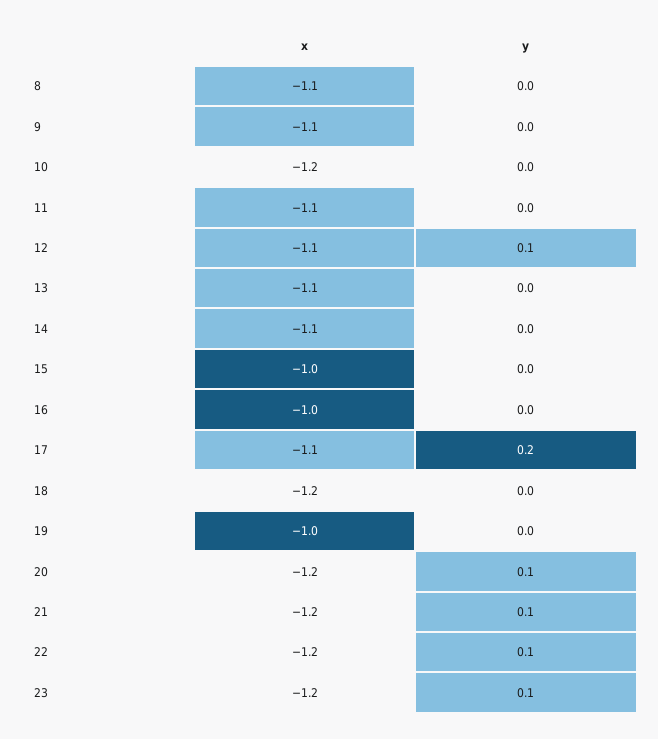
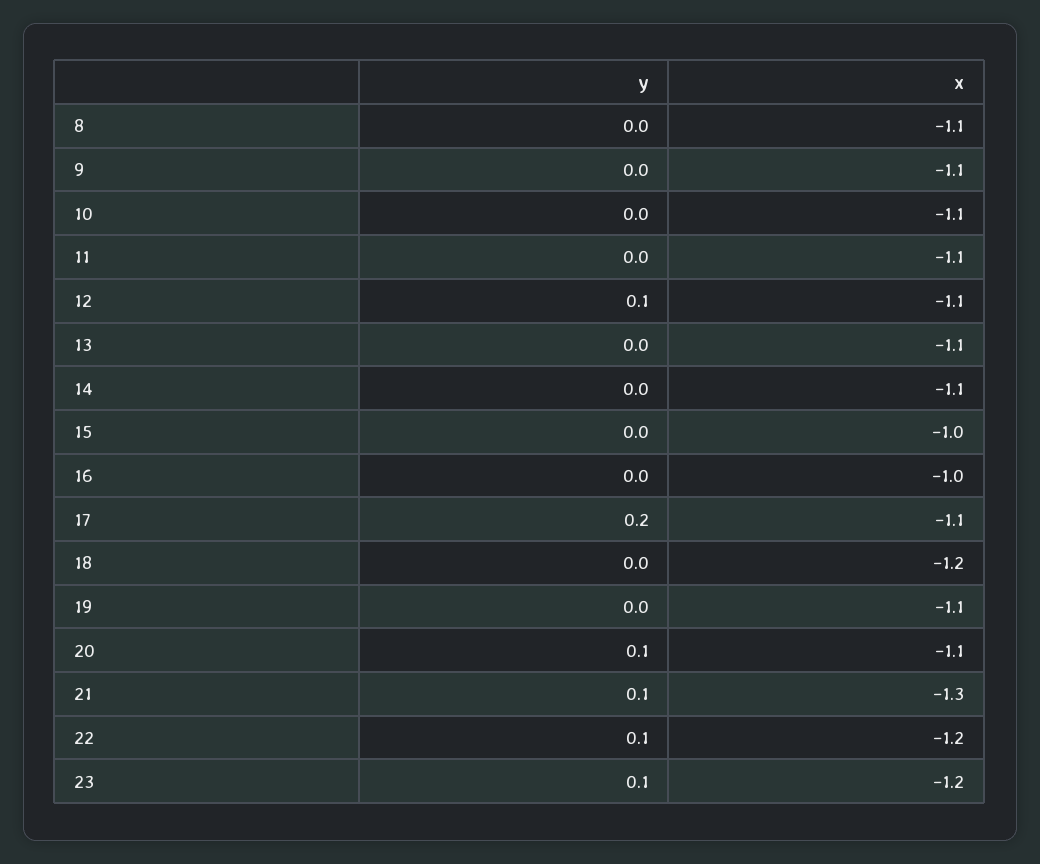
  {
    "x": {
      "8": -1.1,
      "9": -1.1,
-     "10": -1.2,
+     "10": -1.1,
      "11": -1.1,
      "12": -1.1,
      "13": -1.1,
      "14": -1.1,
      "15": -1,
      "16": -1,
      "17": -1.1,
      "18": -1.2,
-     "19": -1,
+     "19": -1.1,
-     "20": -1.2,
+     "20": -1.1,
-     "21": -1.2,
+     "21": -1.3,
      "22": -1.2,
      "23": -1.2
    },
    "y": {
      "8": 0,
      "9": 0,
      "10": 0,
      "11": 0,
      "12": 0.1,
      "13": 0,
      "14": 0,
      "15": 0,
      "16": 0,
      "17": 0.2,
      "18": 0,
      "19": 0,
      "20": 0.1,
      "21": 0.1,
      "22": 0.1,
      "23": 0.1
    }
  }

